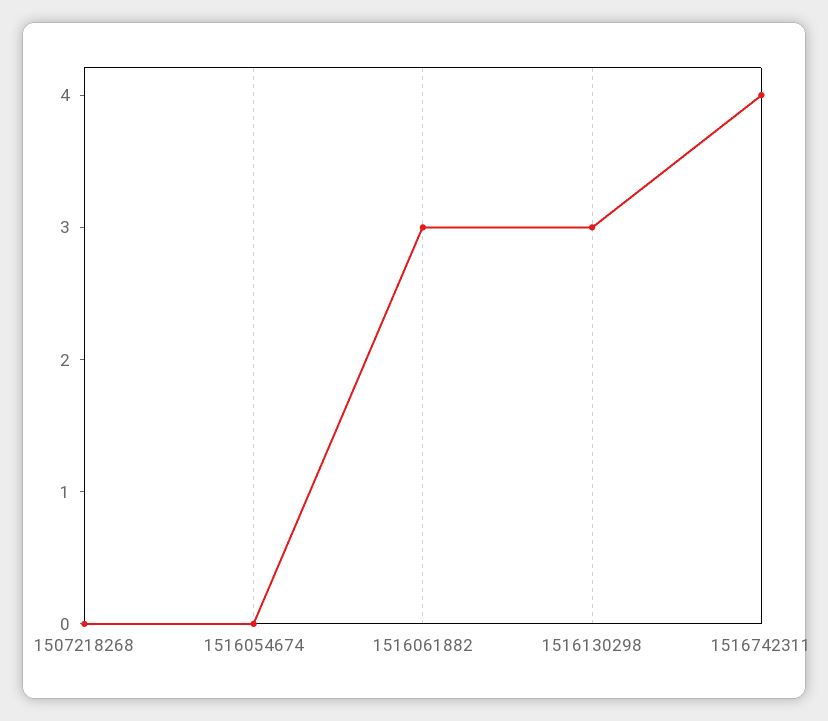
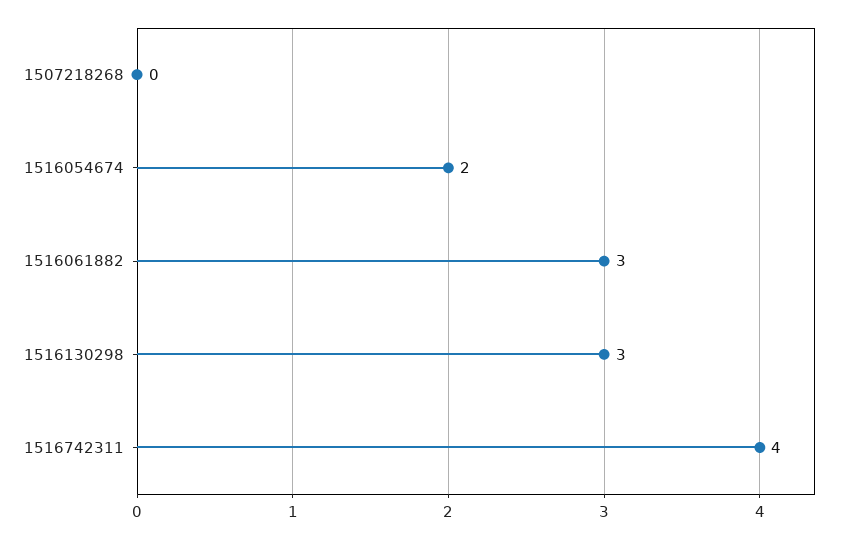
  {
    "1507218268": 0,
-   "1516054674": 0,
+   "1516054674": 2,
    "1516061882": 3,
    "1516130298": 3,
    "1516742311": 4
  }

